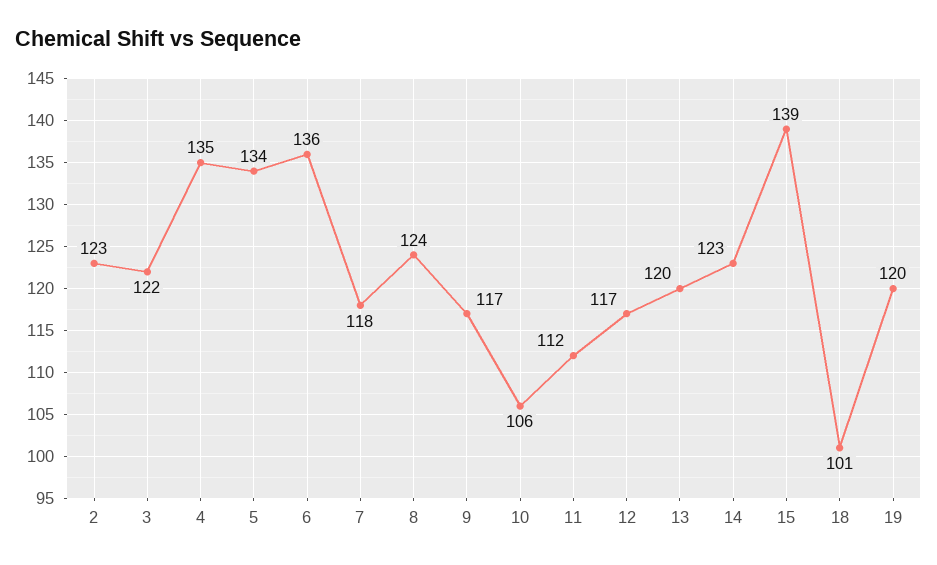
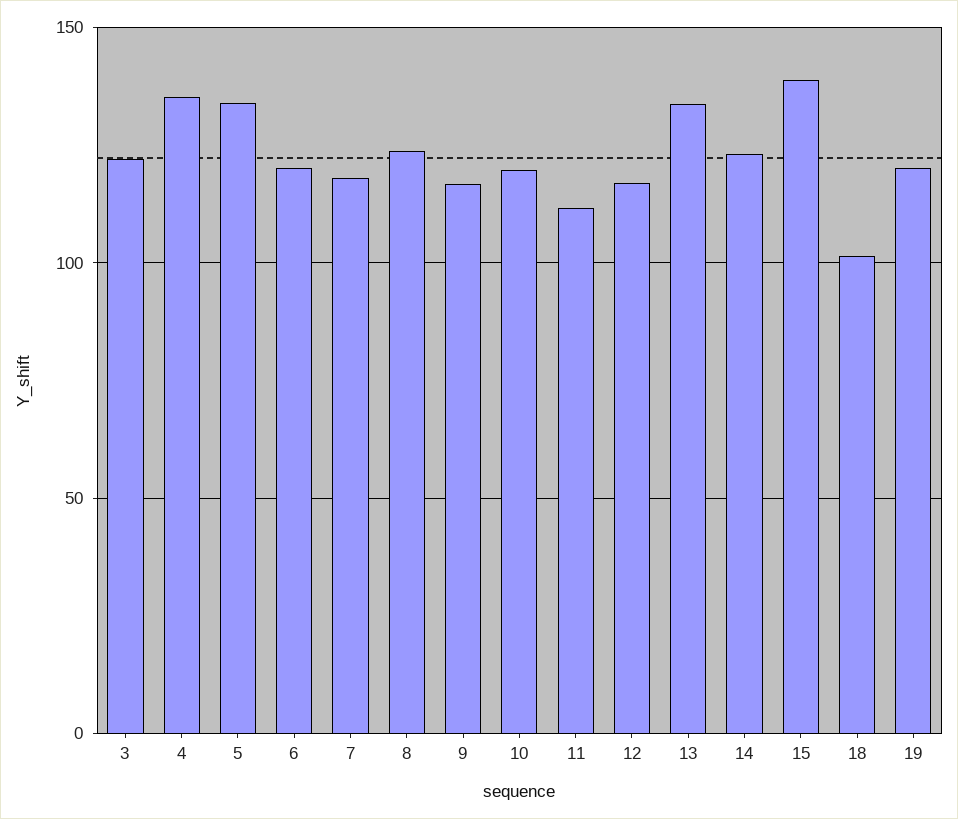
  {
-   "2": 123,
    "3": 122,
    "4": 135,
    "5": 134,
-   "6": 136,
+   "6": 120,
    "7": 118,
    "8": 124,
    "9": 117,
-   "10": 106,
+   "10": 120,
    "11": 112,
    "12": 117,
-   "13": 120,
+   "13": 135,
    "14": 123,
    "15": 139,
    "18": 101,
    "19": 120
  }

